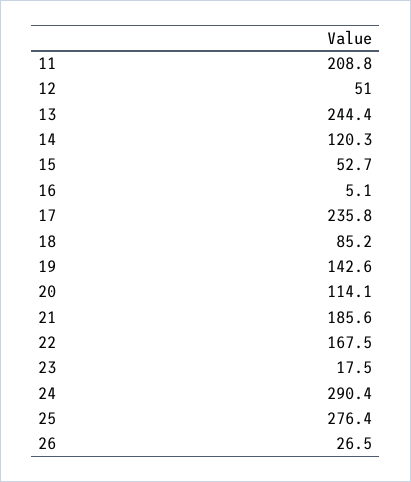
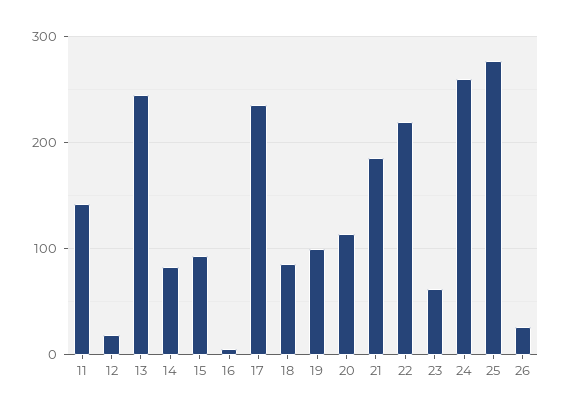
  {
-   "11": 208.8,
+   "11": 140,
-   "12": 51,
+   "12": 20,
    "13": 244.4,
-   "14": 120.3,
+   "14": 80,
-   "15": 52.7,
+   "15": 90,
    "16": 5.1,
    "17": 235.8,
    "18": 85.2,
-   "19": 142.6,
+   "19": 100,
    "20": 114.1,
    "21": 185.6,
-   "22": 167.5,
+   "22": 220,
-   "23": 17.5,
+   "23": 60,
-   "24": 290.4,
+   "24": 260,
    "25": 276.4,
    "26": 26.5
  }

